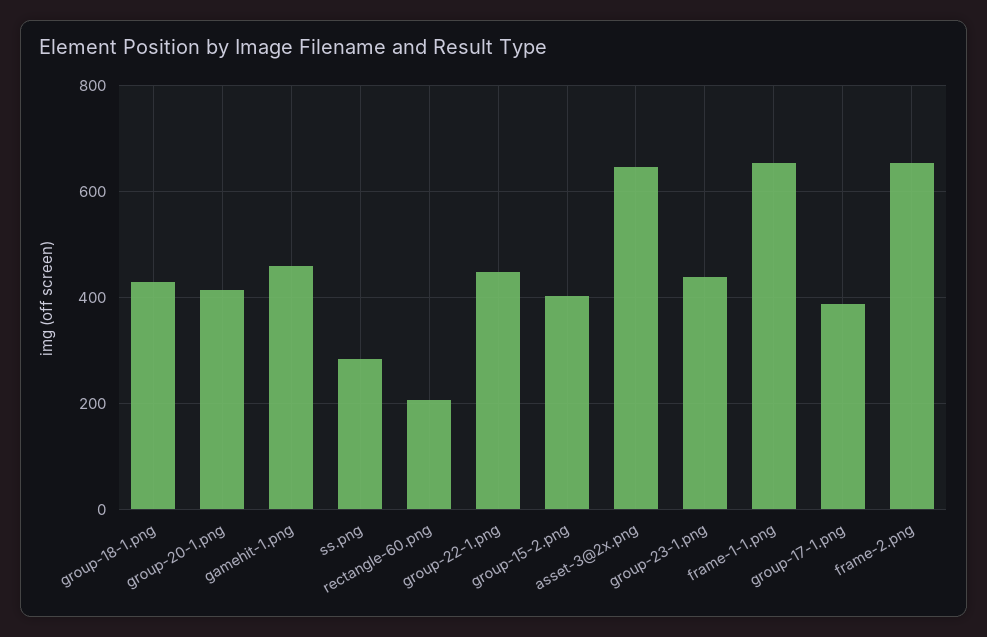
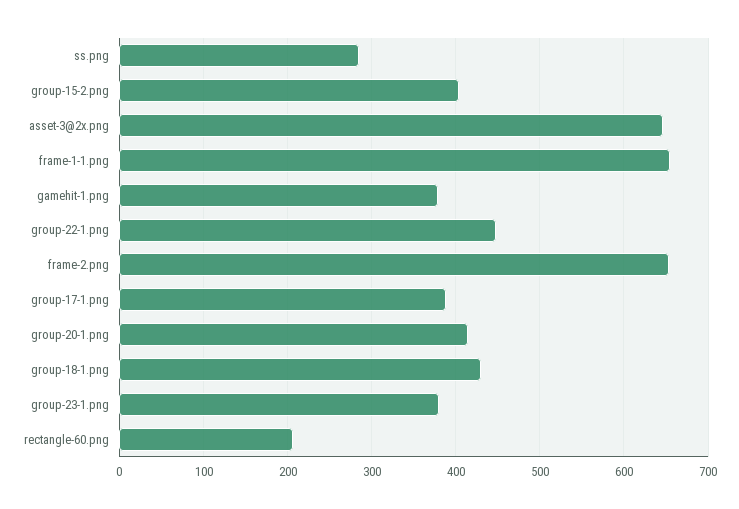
  {
    "group-18-1.png": 430,
    "group-20-1.png": 410,
-   "gamehit-1.png": 460,
+   "gamehit-1.png": 380,
    "ss.png": 290,
    "rectangle-60.png": 210,
    "group-22-1.png": 450,
    "group-15-2.png": 400,
    "asset-3@2x.png": 650,
-   "group-23-1.png": 440,
+   "group-23-1.png": 380,
    "frame-1-1.png": 660,
    "group-17-1.png": 390,
    "frame-2.png": 650
  }

